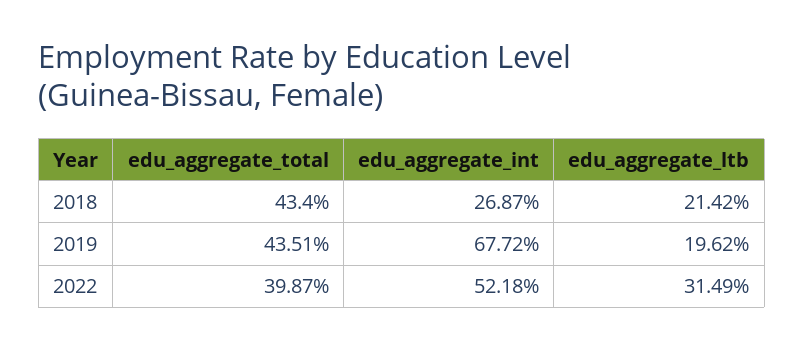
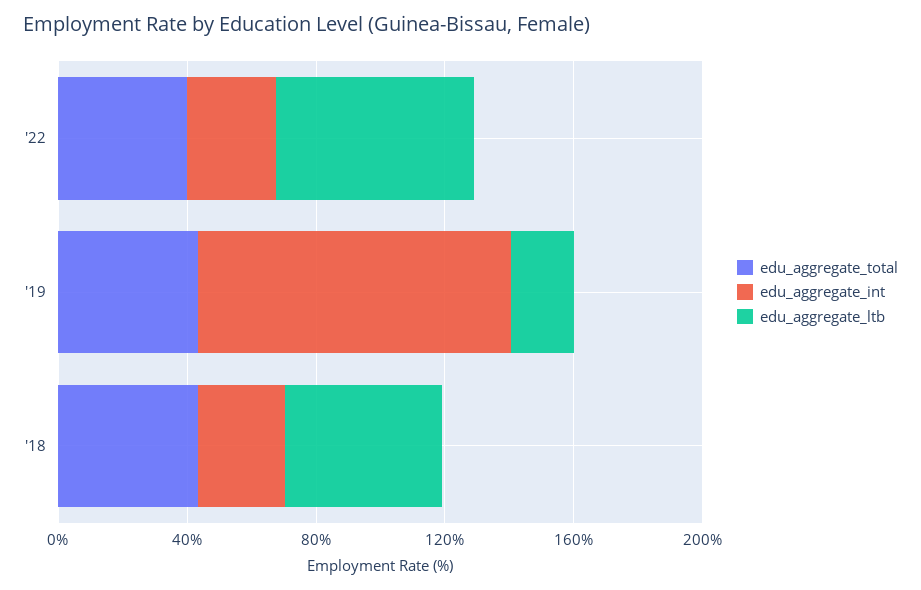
  {
    "edu_aggregate_total": {
      "2018": 43.4,
      "2019": 43.51,
      "2022": 39.87
    },
    "edu_aggregate_int": {
      "2018": 26.87,
-     "2019": 67.72,
+     "2019": 100,
-     "2022": 52.18
+     "2022": 30
    },
    "edu_aggregate_ltb": {
-     "2018": 21.42,
+     "2018": 50,
      "2019": 19.62,
-     "2022": 31.49
+     "2022": 60
    }
  }

